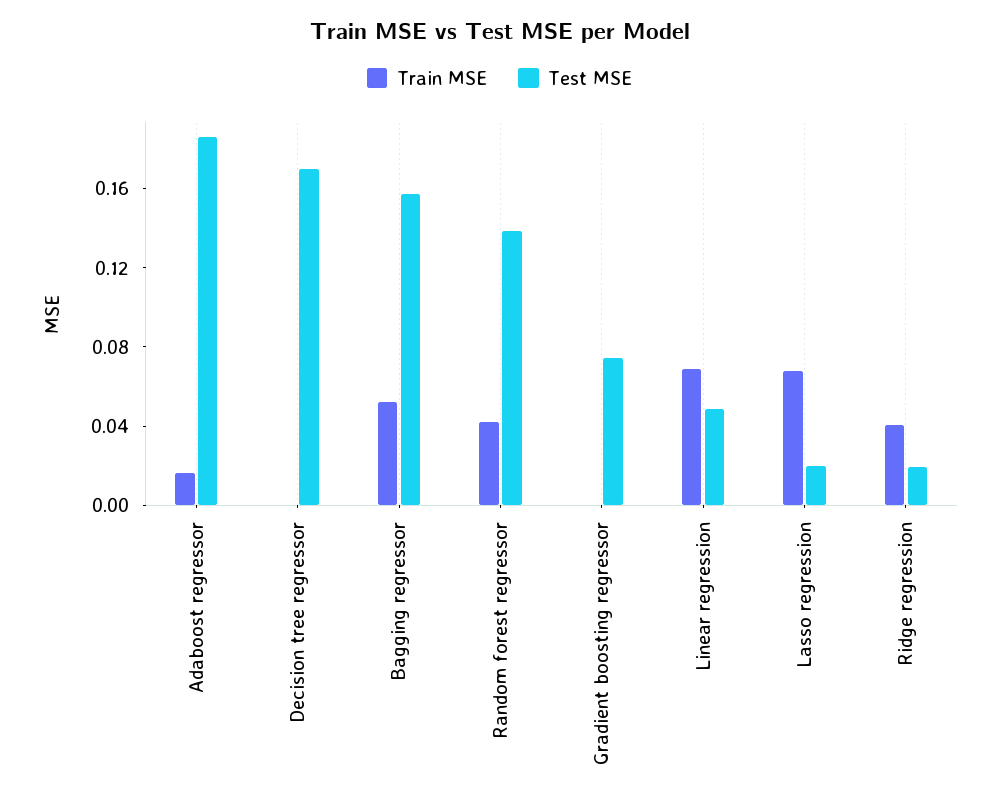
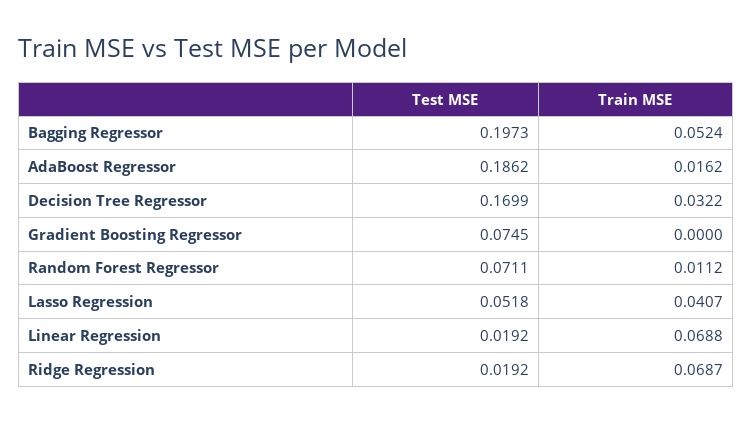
  {
    "Train MSE": {
      "Adaboost regressor": 0.0162,
-     "Decision tree regressor": 0,
+     "Decision tree regressor": 0.0322,
      "Bagging regressor": 0.0524,
-     "Random forest regressor": 0.04,
+     "Random forest regressor": 0.0112,
      "Gradient boosting regressor": 0,
      "Linear regression": 0.0688,
-     "Lasso regression": 0.07,
+     "Lasso regression": 0.0407,
-     "Ridge regression": 0.04
+     "Ridge regression": 0.0687
    },
    "Test MSE": {
      "Adaboost regressor": 0.1862,
      "Decision tree regressor": 0.1699,
-     "Bagging regressor": 0.16,
+     "Bagging regressor": 0.1973,
-     "Random forest regressor": 0.14,
+     "Random forest regressor": 0.0711,
      "Gradient boosting regressor": 0.0745,
-     "Linear regression": 0.05,
+     "Linear regression": 0.0192,
-     "Lasso regression": 0.02,
+     "Lasso regression": 0.0518,
      "Ridge regression": 0.0192
    }
  }

